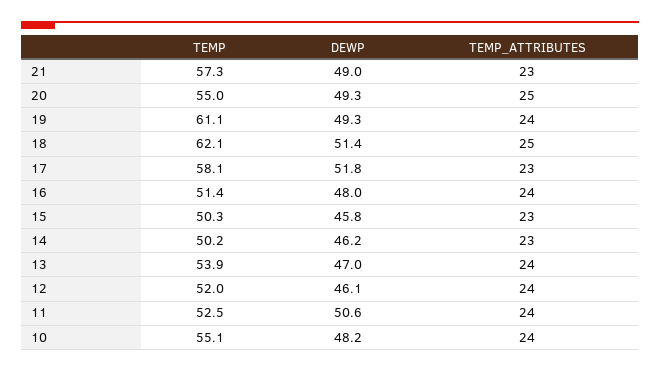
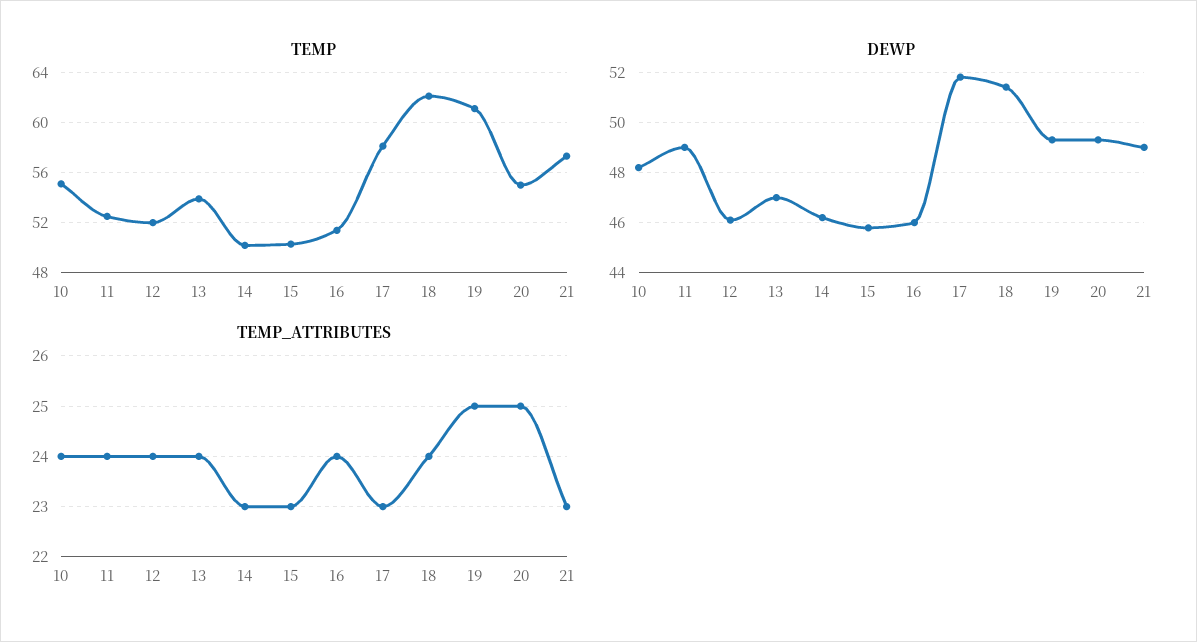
  {
    "TEMP": {
      "21": 57.3,
      "20": 55,
      "19": 61.1,
      "18": 62.1,
      "17": 58.1,
      "16": 51.4,
      "15": 50.3,
      "14": 50.2,
      "13": 53.9,
      "12": 52,
      "11": 52.5,
      "10": 55.1
    },
    "DEWP": {
      "21": 49,
      "20": 49.3,
      "19": 49.3,
      "18": 51.4,
      "17": 51.8,
-     "16": 48,
+     "16": 46,
      "15": 45.8,
      "14": 46.2,
      "13": 47,
      "12": 46.1,
-     "11": 50.6,
+     "11": 49,
      "10": 48.2
    },
    "TEMP_ATTRIBUTES": {
      "21": 23,
      "20": 25,
-     "19": 24,
+     "19": 25,
-     "18": 25,
+     "18": 24,
      "17": 23,
      "16": 24,
      "15": 23,
      "14": 23,
      "13": 24,
      "12": 24,
      "11": 24,
      "10": 24
    }
  }

